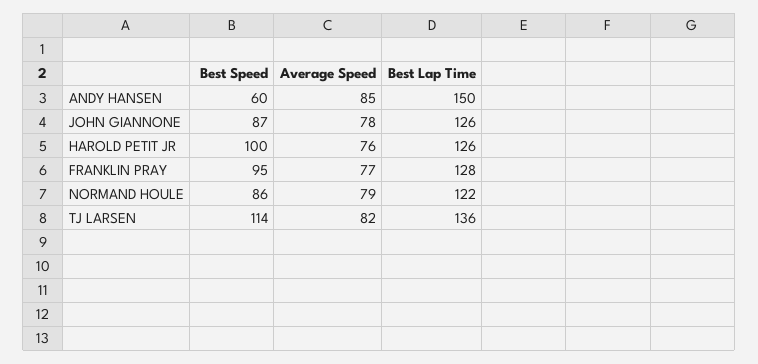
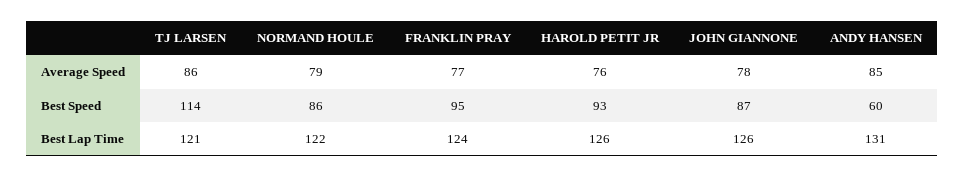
  {
    "Best Speed": {
      "ANDY HANSEN": 60,
      "JOHN GIANNONE": 87,
-     "HAROLD PETIT JR": 100,
+     "HAROLD PETIT JR": 93,
      "FRANKLIN PRAY": 95,
      "NORMAND HOULE": 86,
      "TJ LARSEN": 114
    },
    "Average Speed": {
      "ANDY HANSEN": 85,
      "JOHN GIANNONE": 78,
      "HAROLD PETIT JR": 76,
      "FRANKLIN PRAY": 77,
      "NORMAND HOULE": 79,
-     "TJ LARSEN": 82
+     "TJ LARSEN": 86
    },
    "Best Lap Time": {
-     "ANDY HANSEN": 150,
+     "ANDY HANSEN": 131,
      "JOHN GIANNONE": 126,
      "HAROLD PETIT JR": 126,
-     "FRANKLIN PRAY": 128,
+     "FRANKLIN PRAY": 124,
      "NORMAND HOULE": 122,
-     "TJ LARSEN": 136
+     "TJ LARSEN": 121
    }
  }

